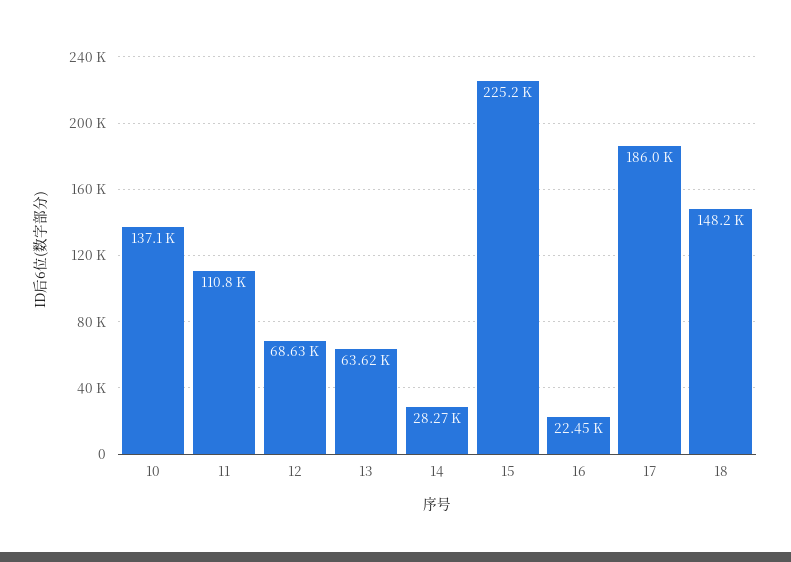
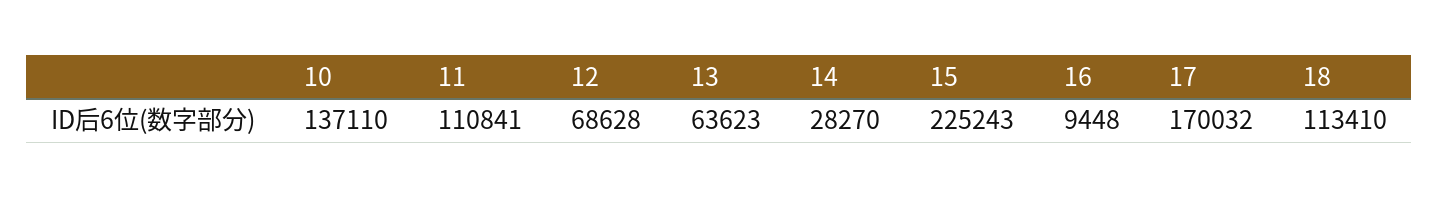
  {
    "10": 137110,
    "11": 110841,
    "12": 68628,
    "13": 63623,
    "14": 28270,
    "15": 225243,
-   "16": 22450,
+   "16": 9448,
-   "17": 186000,
+   "17": 170032,
-   "18": 148200
+   "18": 113410
  }

